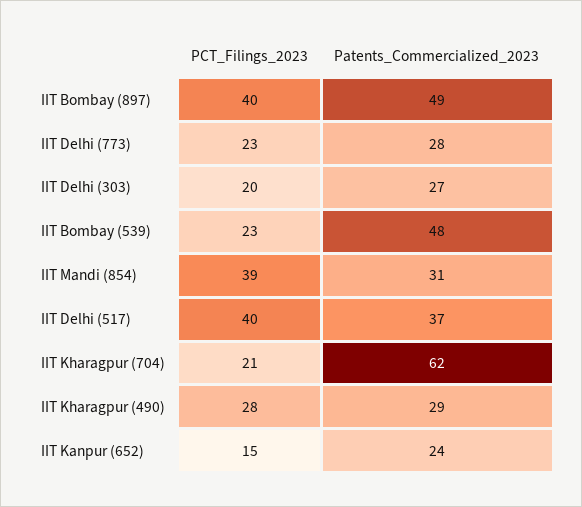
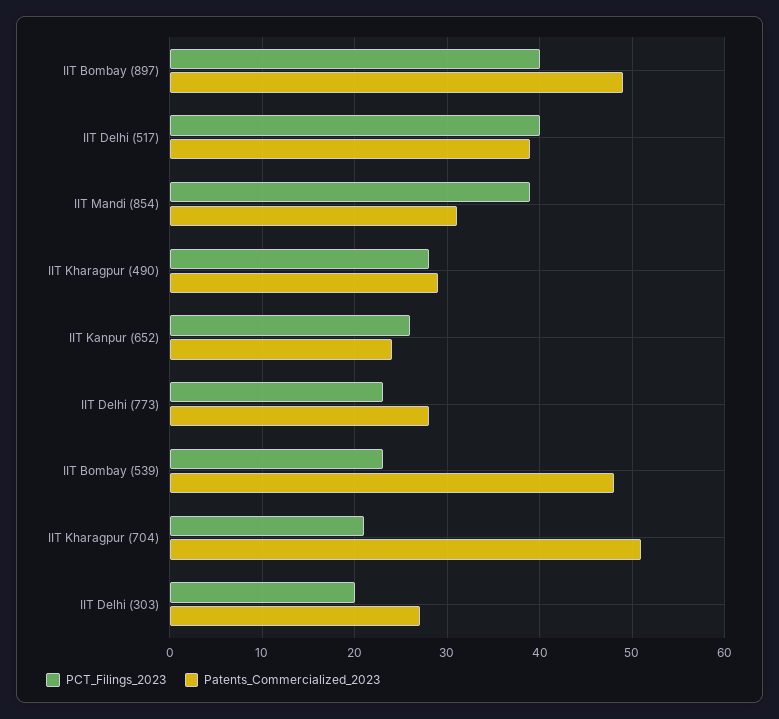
  {
    "PCT_Filings_2023": {
      "IIT Bombay (897)": 40,
      "IIT Delhi (773)": 23,
      "IIT Delhi (303)": 20,
      "IIT Bombay (539)": 23,
      "IIT Mandi (854)": 39,
      "IIT Delhi (517)": 40,
      "IIT Kharagpur (704)": 21,
      "IIT Kharagpur (490)": 28,
-     "IIT Kanpur (652)": 15
+     "IIT Kanpur (652)": 26
    },
    "Patents_Commercialized_2023": {
      "IIT Bombay (897)": 49,
      "IIT Delhi (773)": 28,
      "IIT Delhi (303)": 27,
      "IIT Bombay (539)": 48,
      "IIT Mandi (854)": 31,
-     "IIT Delhi (517)": 37,
+     "IIT Delhi (517)": 39,
-     "IIT Kharagpur (704)": 62,
+     "IIT Kharagpur (704)": 51,
      "IIT Kharagpur (490)": 29,
      "IIT Kanpur (652)": 24
    }
  }

